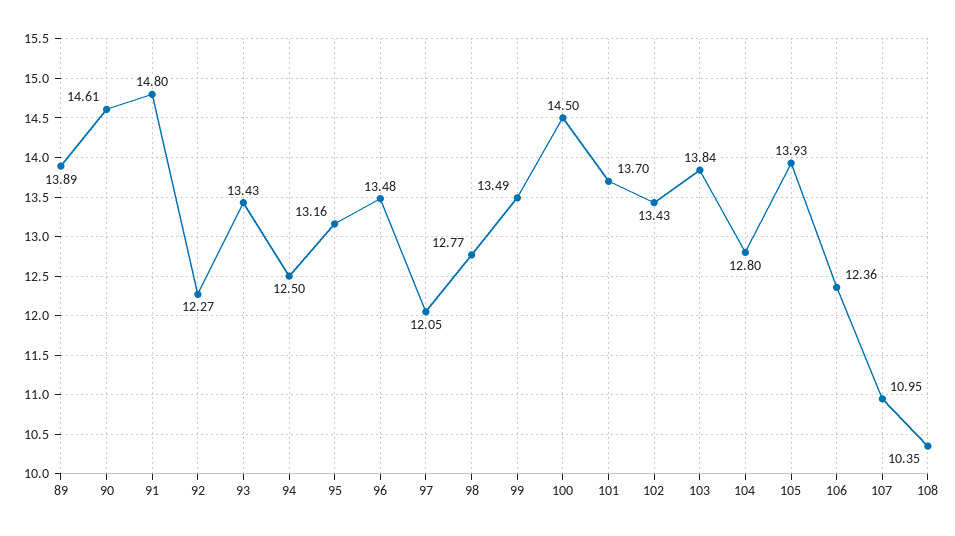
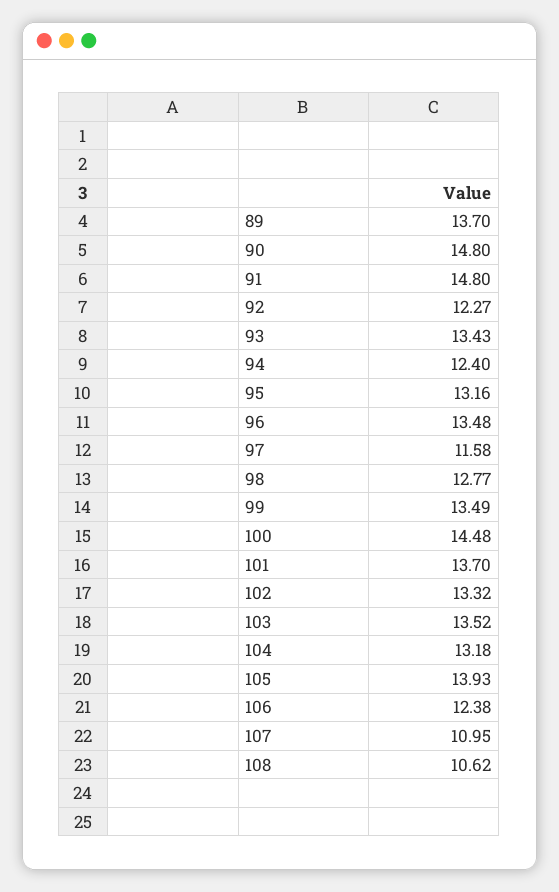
  {
-   "89": 13.89,
+   "89": 13.7,
-   "90": 14.61,
+   "90": 14.8,
    "91": 14.8,
    "92": 12.27,
    "93": 13.43,
-   "94": 12.5,
+   "94": 12.4,
    "95": 13.16,
    "96": 13.48,
-   "97": 12.05,
+   "97": 11.58,
    "98": 12.77,
    "99": 13.49,
-   "100": 14.5,
+   "100": 14.48,
    "101": 13.7,
-   "102": 13.43,
+   "102": 13.32,
-   "103": 13.84,
+   "103": 13.52,
-   "104": 12.8,
+   "104": 13.18,
    "105": 13.93,
-   "106": 12.36,
+   "106": 12.38,
    "107": 10.95,
-   "108": 10.35
+   "108": 10.62
  }

